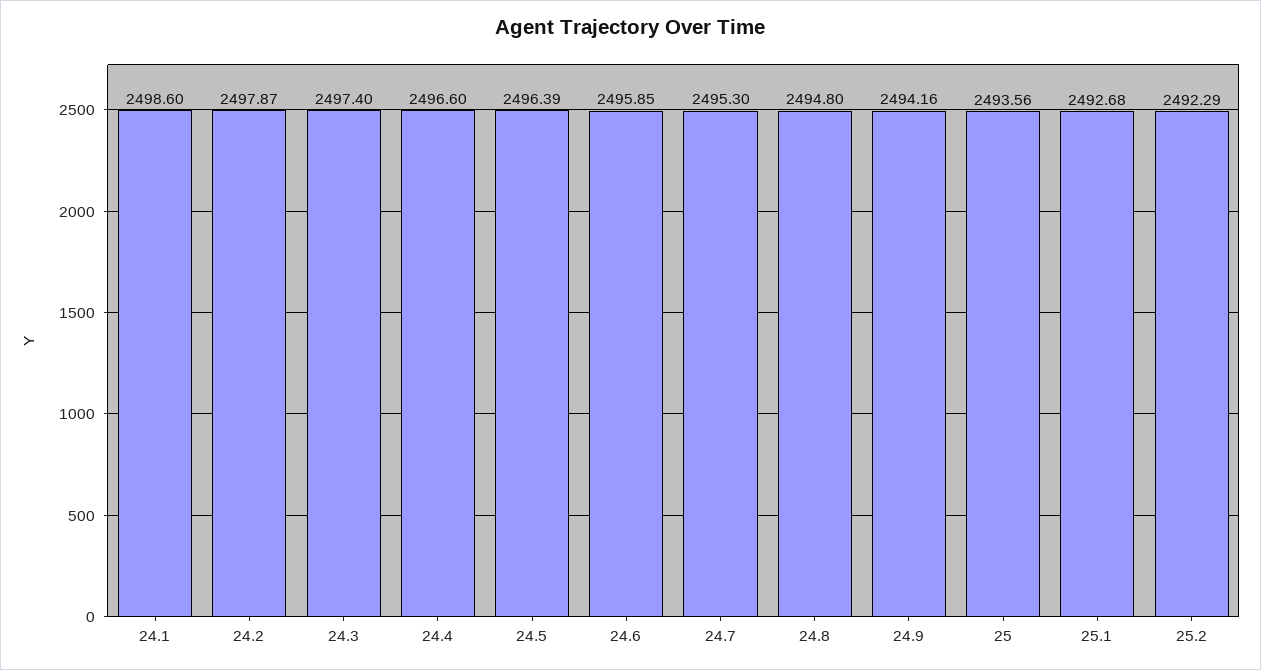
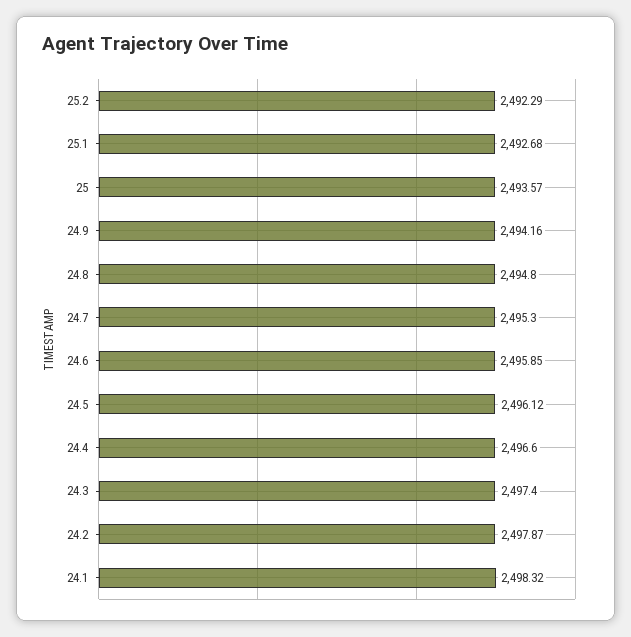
  {
-   "24.1": 2498.6,
+   "24.1": 2498.32,
    "24.2": 2497.87,
    "24.3": 2497.4,
    "24.4": 2496.6,
-   "24.5": 2496.39,
+   "24.5": 2496.12,
    "24.6": 2495.85,
    "24.7": 2495.3,
    "24.8": 2494.8,
    "24.9": 2494.16,
-   "25": 2493.56,
+   "25": 2493.57,
    "25.1": 2492.68,
    "25.2": 2492.29
  }

